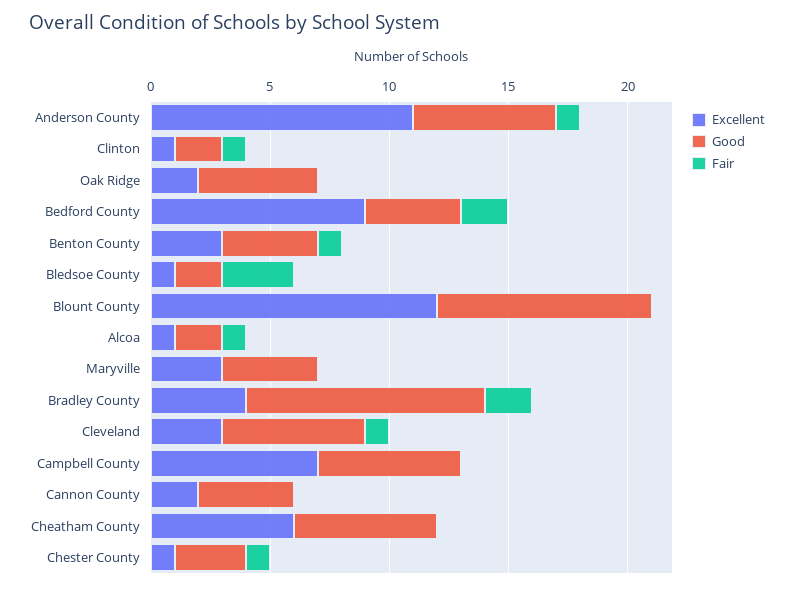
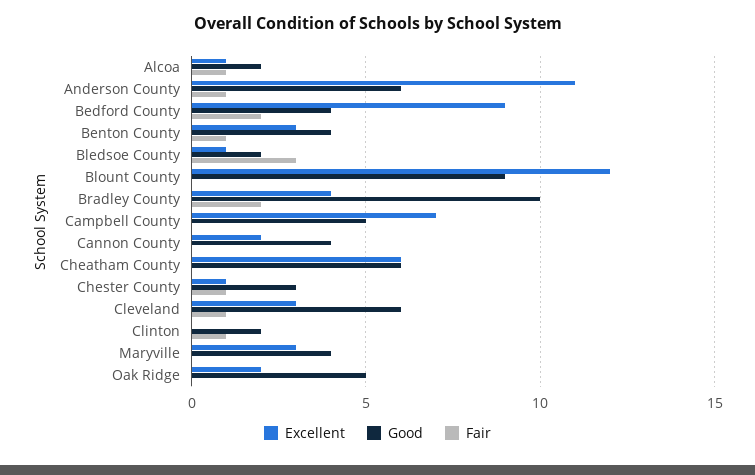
  {
    "Excellent": {
      "Anderson County": 11,
-     "Clinton": 1,
+     "Clinton": 0,
      "Oak Ridge": 2,
      "Bedford County": 9,
      "Benton County": 3,
      "Bledsoe County": 1,
      "Blount County": 12,
      "Alcoa": 1,
      "Maryville": 3,
      "Bradley County": 4,
      "Cleveland": 3,
      "Campbell County": 7,
      "Cannon County": 2,
      "Cheatham County": 6,
      "Chester County": 1
    },
    "Good": {
      "Anderson County": 6,
      "Clinton": 2,
      "Oak Ridge": 5,
      "Bedford County": 4,
      "Benton County": 4,
      "Bledsoe County": 2,
      "Blount County": 9,
      "Alcoa": 2,
      "Maryville": 4,
      "Bradley County": 10,
      "Cleveland": 6,
-     "Campbell County": 6,
+     "Campbell County": 5,
      "Cannon County": 4,
      "Cheatham County": 6,
      "Chester County": 3
    },
    "Fair": {
      "Anderson County": 1,
      "Clinton": 1,
      "Oak Ridge": 0,
      "Bedford County": 2,
      "Benton County": 1,
      "Bledsoe County": 3,
      "Blount County": 0,
      "Alcoa": 1,
      "Maryville": 0,
      "Bradley County": 2,
      "Cleveland": 1,
      "Campbell County": 0,
      "Cannon County": 0,
      "Cheatham County": 0,
      "Chester County": 1
    }
  }

